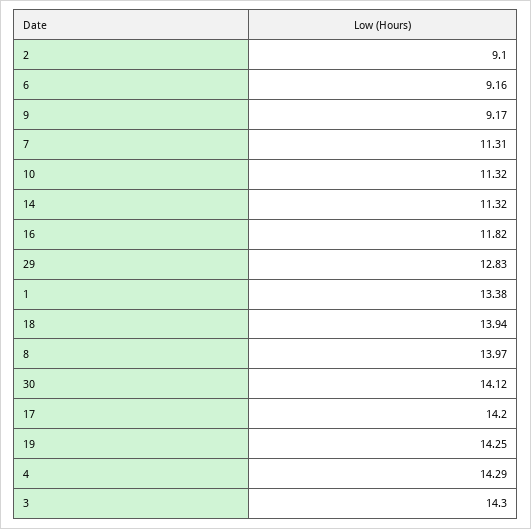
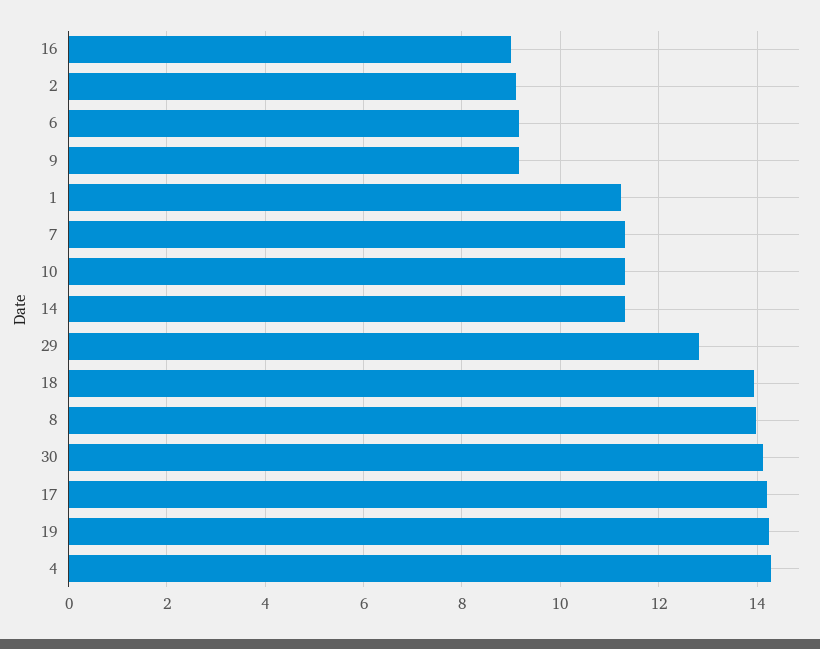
  {
    "2": 9.1,
    "6": 9.16,
    "9": 9.17,
    "7": 11.31,
    "10": 11.32,
    "14": 11.32,
-   "16": 11.82,
+   "16": 9,
    "29": 12.83,
-   "1": 13.38,
+   "1": 11.2,
    "18": 13.94,
    "8": 13.97,
    "30": 14.12,
    "17": 14.2,
    "19": 14.25,
-   "4": 14.29,
+   "4": 14.29
-   "3": 14.3
  }

